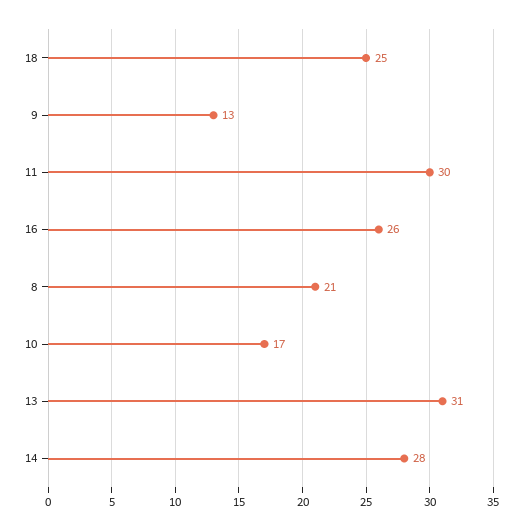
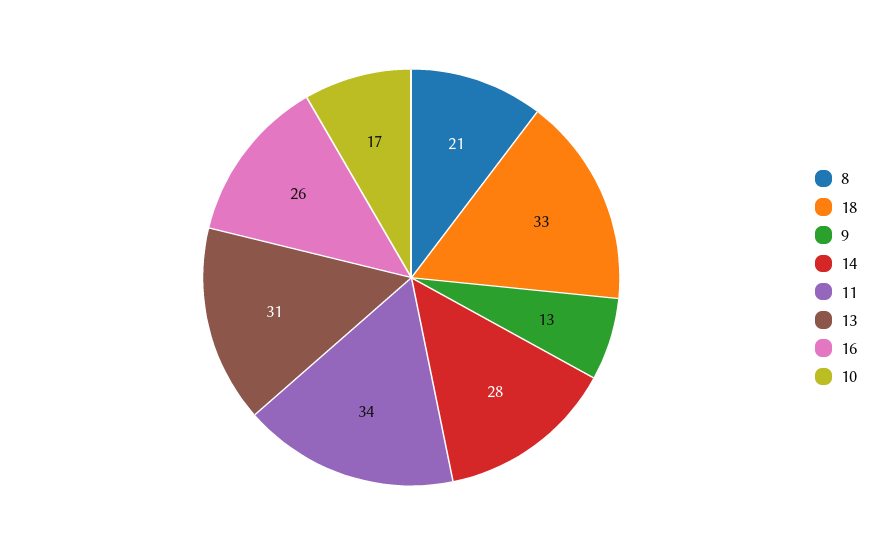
  {
-   "18": 25,
+   "18": 33,
    "9": 13,
-   "11": 30,
+   "11": 34,
    "16": 26,
    "8": 21,
    "10": 17,
    "13": 31,
    "14": 28
  }

